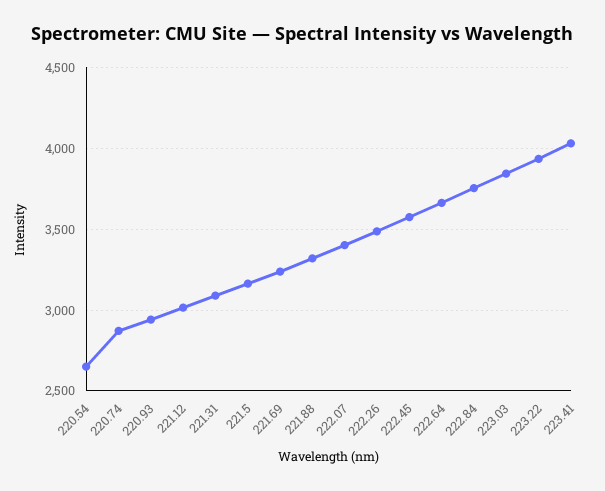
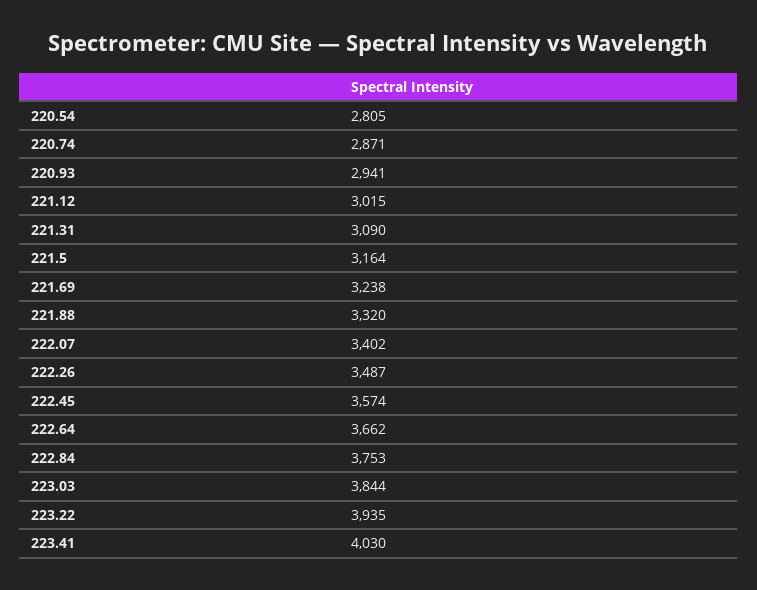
  {
-   "220.54": 2650,
+   "220.54": 2805,
    "220.74": 2871,
    "220.93": 2941,
    "221.12": 3015,
    "221.31": 3090,
    "221.5": 3164,
    "221.69": 3238,
    "221.88": 3320,
    "222.07": 3402,
    "222.26": 3487,
    "222.45": 3574,
    "222.64": 3662,
    "222.84": 3753,
    "223.03": 3844,
    "223.22": 3935,
    "223.41": 4030
  }

